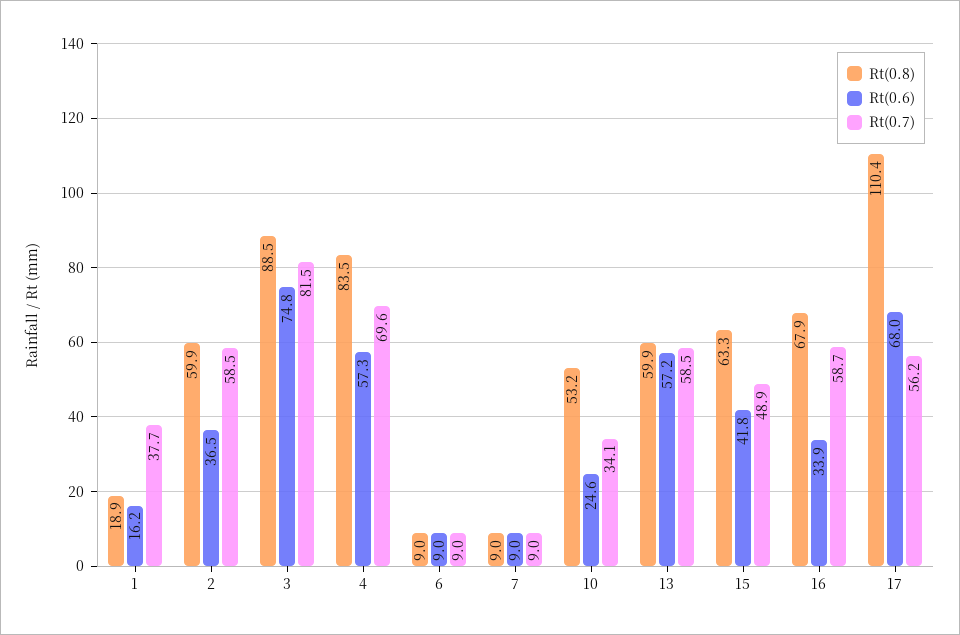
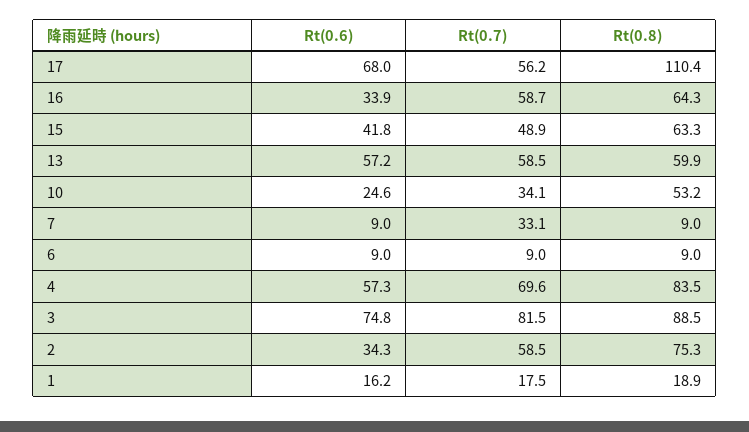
  {
    "Rt(0.8)": {
      "1": 18.9,
-     "2": 59.9,
+     "2": 75.3,
      "3": 88.5,
      "4": 83.5,
      "6": 9,
      "7": 9,
      "10": 53.2,
      "13": 59.9,
      "15": 63.3,
-     "16": 67.9,
+     "16": 64.3,
      "17": 110.4
    },
    "Rt(0.6)": {
      "1": 16.2,
-     "2": 36.5,
+     "2": 34.3,
      "3": 74.8,
      "4": 57.3,
      "6": 9,
      "7": 9,
      "10": 24.6,
      "13": 57.2,
      "15": 41.8,
      "16": 33.9,
      "17": 68
    },
    "Rt(0.7)": {
-     "1": 37.7,
+     "1": 17.5,
      "2": 58.5,
      "3": 81.5,
      "4": 69.6,
      "6": 9,
-     "7": 9,
+     "7": 33.1,
      "10": 34.1,
      "13": 58.5,
      "15": 48.9,
      "16": 58.7,
      "17": 56.2
    }
  }

